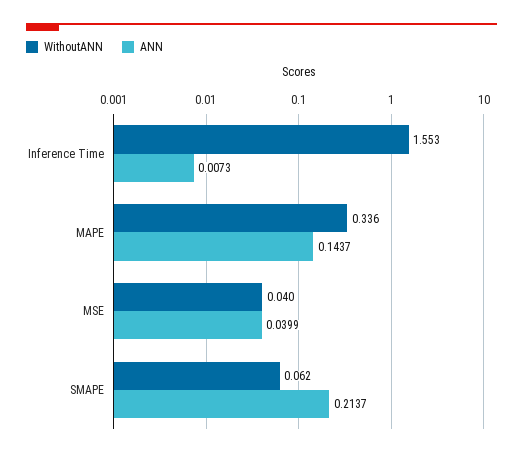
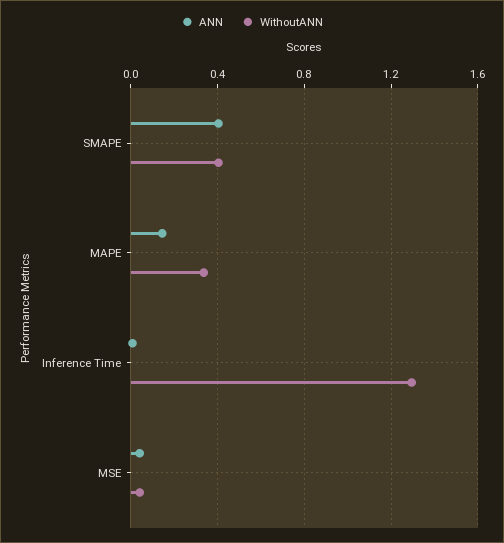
  {
    "WithoutANN": {
-     "Inference Time": 1.553,
+     "Inference Time": 1.3,
      "MAPE": 0.336,
      "MSE": 0.04,
-     "SMAPE": 0.062
+     "SMAPE": 0.4
    },
    "ANN": {
      "Inference Time": 0.0073,
      "MAPE": 0.1437,
      "MSE": 0.0399,
-     "SMAPE": 0.2137
+     "SMAPE": 0.4
    }
  }

